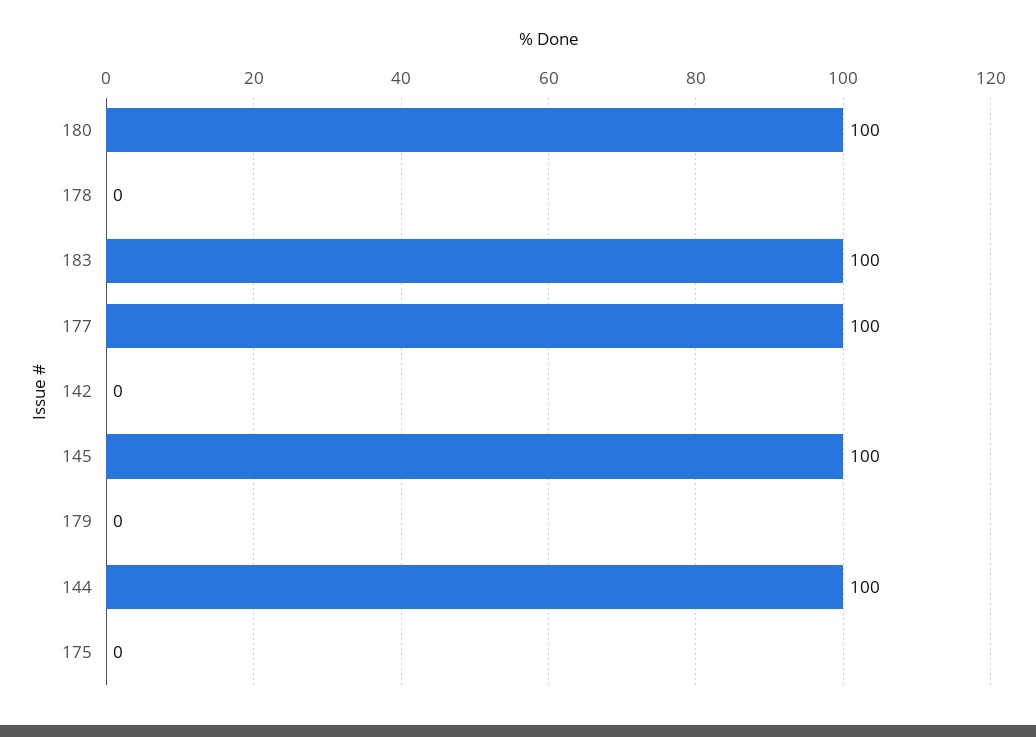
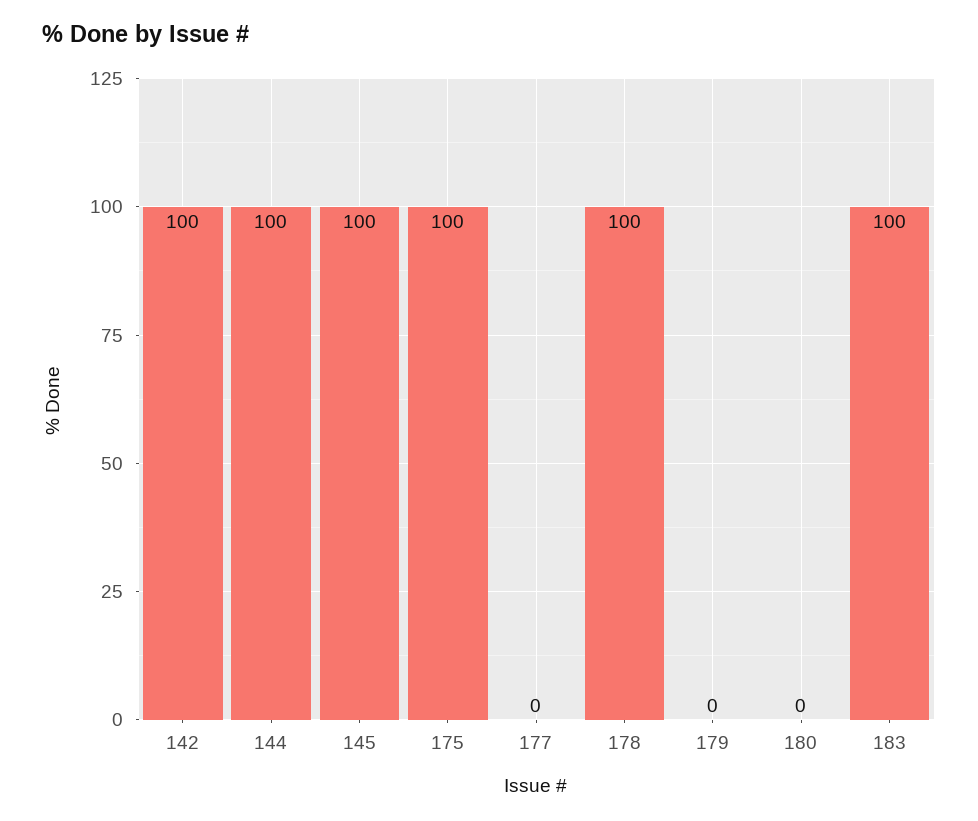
  {
-   "180": 100,
+   "180": 0,
-   "178": 0,
+   "178": 100,
    "183": 100,
-   "177": 100,
+   "177": 0,
-   "142": 0,
+   "142": 100,
    "145": 100,
    "179": 0,
    "144": 100,
-   "175": 0
+   "175": 100
  }

